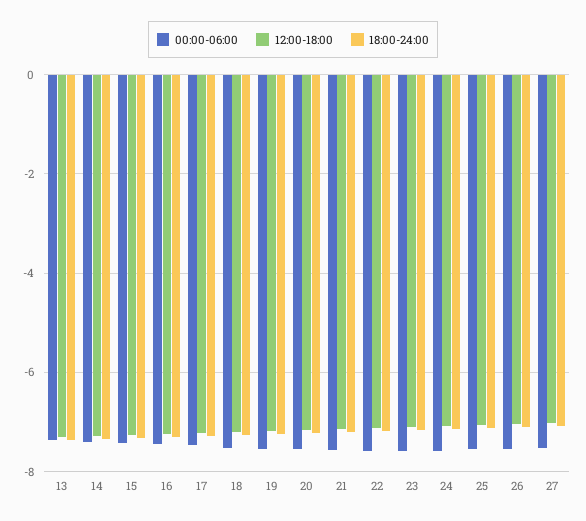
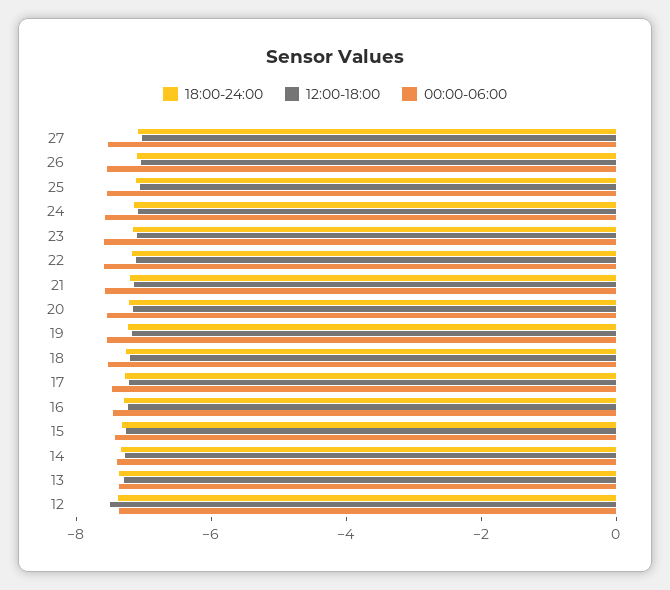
  {
    "00:00-06:00": {
      "13": -7.4,
      "14": -7.4,
      "15": -7.4,
      "16": -7.4,
      "17": -7.4,
      "18": -7.6,
      "19": -7.6,
      "20": -7.6,
      "21": -7.6,
      "22": -7.6,
      "23": -7.6,
      "24": -7.6,
      "25": -7.6,
      "26": -7.6,
-     "27": -7.6
+     "27": -7.6,
+     "12": -7.5
    },
    "12:00-18:00": {
      "13": -7.4,
      "14": -7.2,
      "15": -7.2,
      "16": -7.2,
      "17": -7.2,
      "18": -7.2,
      "19": -7.2,
      "20": -7.2,
      "21": -7.2,
      "22": -7.2,
      "23": -7.2,
      "24": -7,
      "25": -7,
      "26": -7,
-     "27": -7
+     "27": -7,
+     "12": -7.5
    },
    "18:00-24:00": {
      "13": -7.4,
      "14": -7.4,
      "15": -7.4,
      "16": -7.4,
      "17": -7.2,
      "18": -7.2,
      "19": -7.2,
      "20": -7.2,
      "21": -7.2,
      "22": -7.2,
      "23": -7.2,
      "24": -7.2,
      "25": -7.2,
      "26": -7.2,
-     "27": -7
+     "27": -7,
+     "12": -7.5
    }
  }

